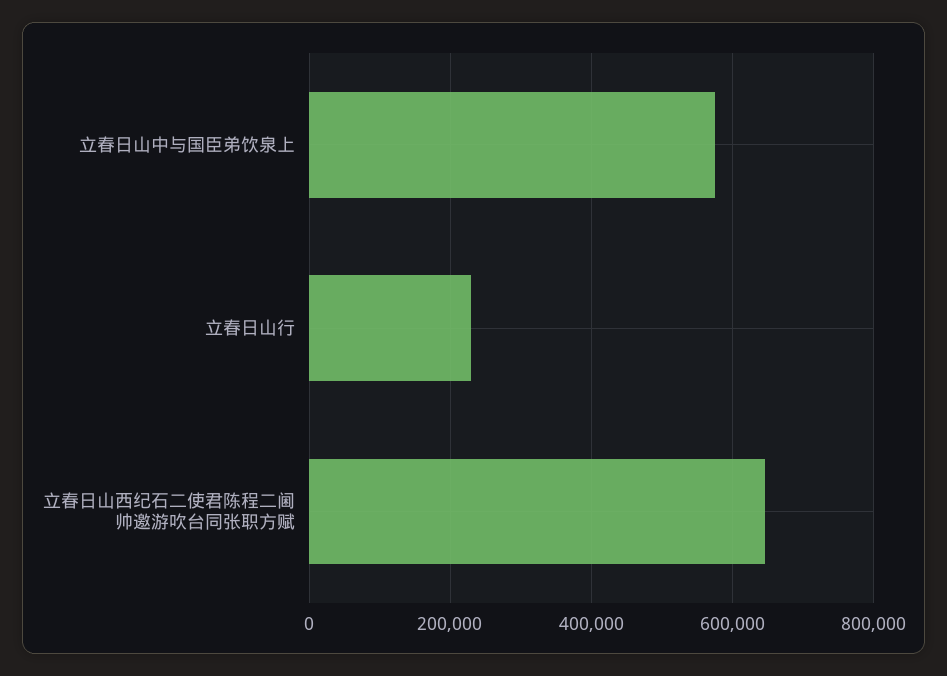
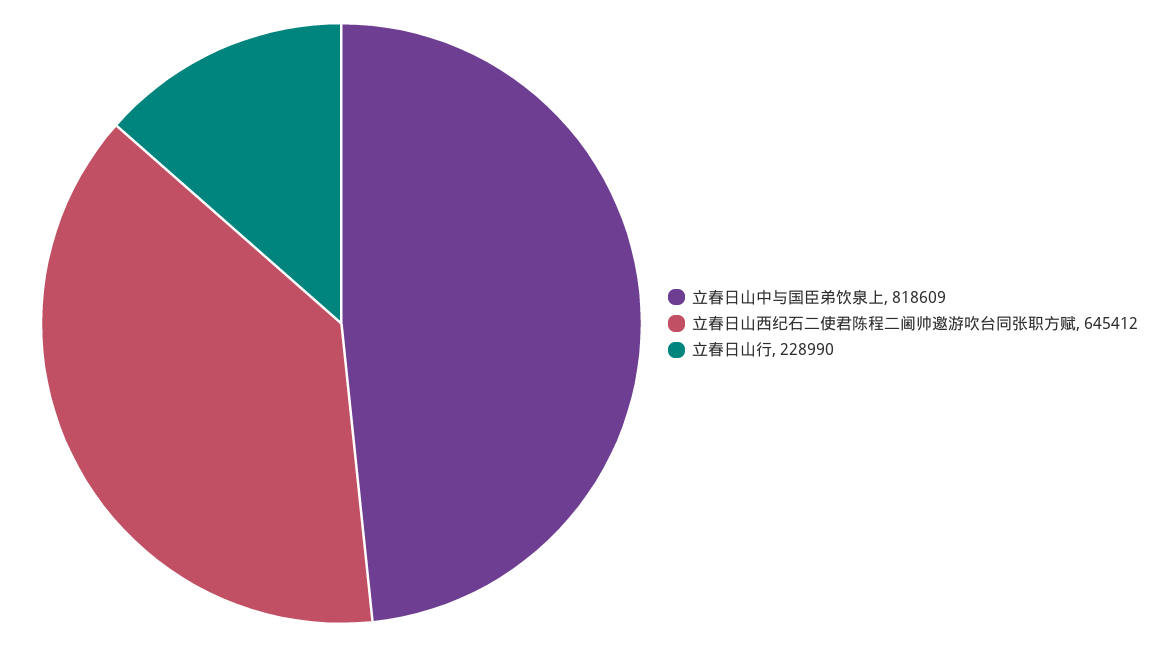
  {
-   "立春日山中与国臣弟饮泉上": 580000,
+   "立春日山中与国臣弟饮泉上": 818609,
    "立春日山行": 228990,
    "立春日山西纪石二使君陈程二阃帅邀游吹台同张职方赋": 645412
  }

